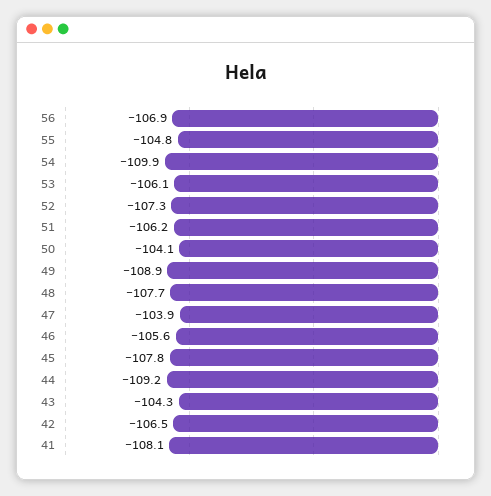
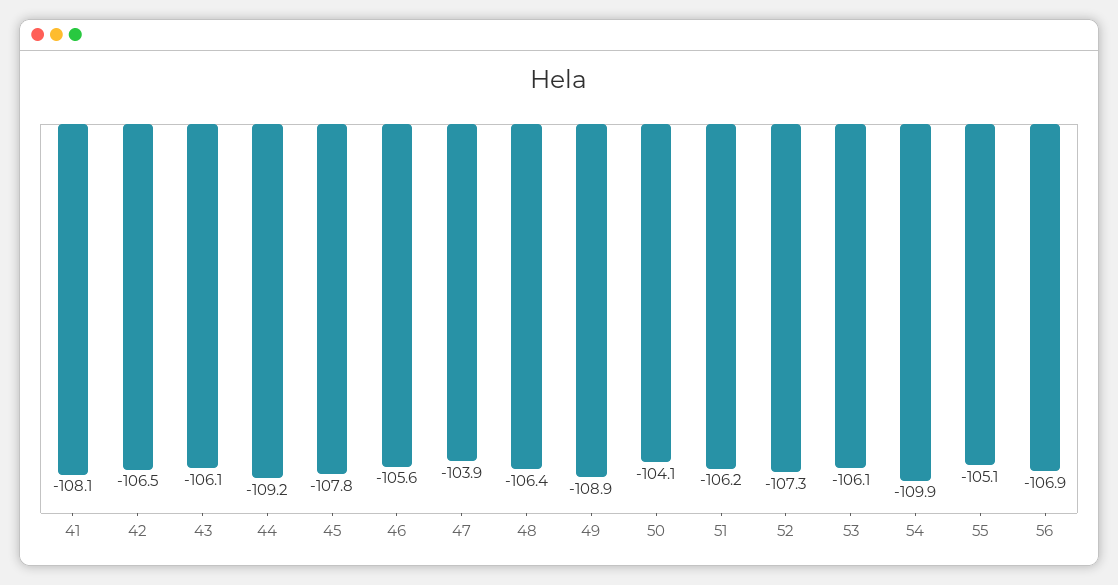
  {
    "56": -106.9,
-   "55": -104.8,
+   "55": -105.1,
    "54": -109.9,
    "53": -106.1,
    "52": -107.3,
    "51": -106.2,
    "50": -104.1,
    "49": -108.9,
-   "48": -107.7,
+   "48": -106.4,
    "47": -103.9,
    "46": -105.6,
    "45": -107.8,
    "44": -109.2,
-   "43": -104.3,
+   "43": -106.1,
    "42": -106.5,
    "41": -108.1
  }

